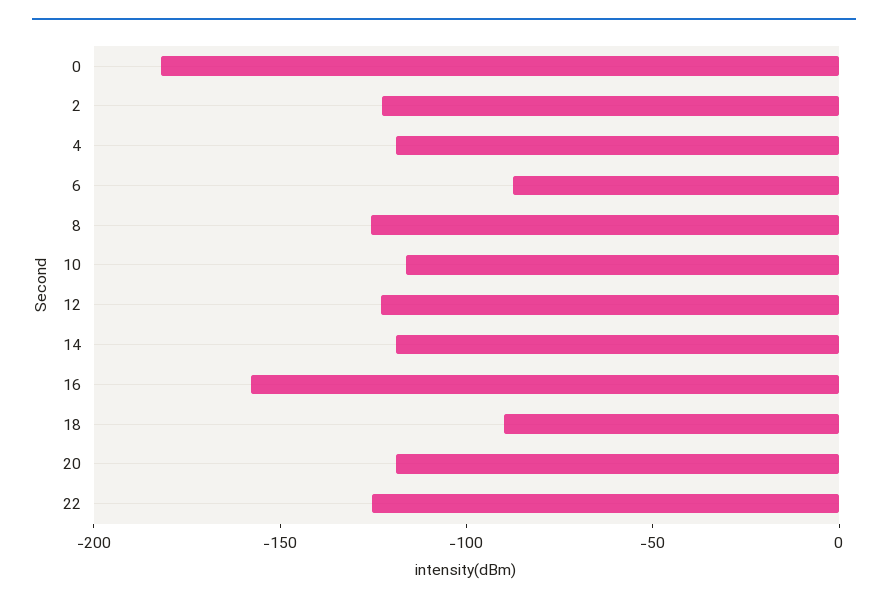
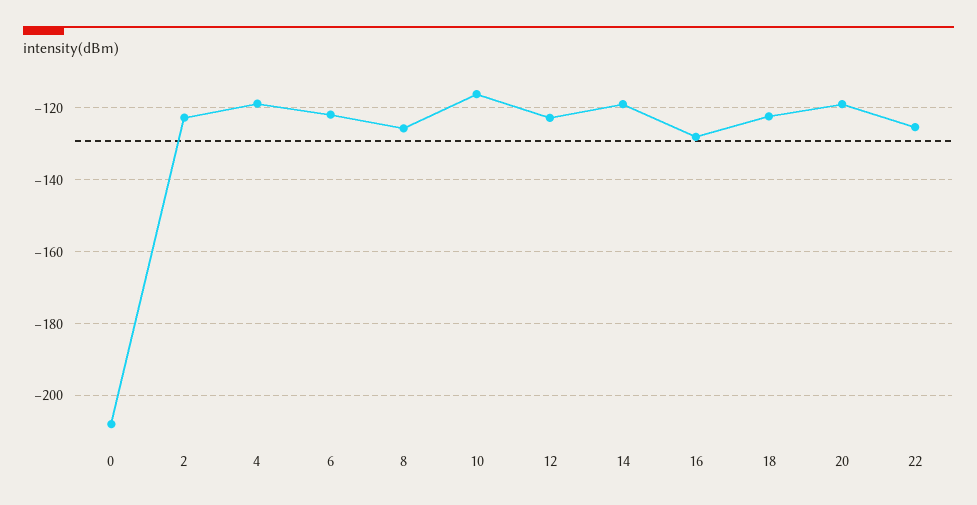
  {
-   "0": -180,
+   "0": -208,
    "2": -122,
    "4": -118,
-   "6": -90,
+   "6": -122,
    "8": -126,
    "10": -116,
    "12": -122,
    "14": -120,
-   "16": -160,
+   "16": -128,
-   "18": -90,
+   "18": -122,
    "20": -120,
    "22": -126
  }

